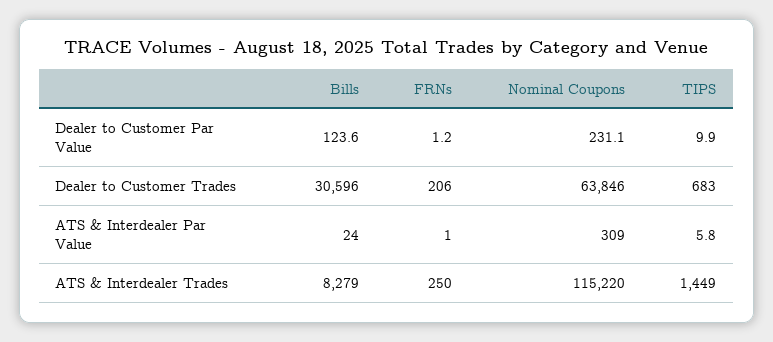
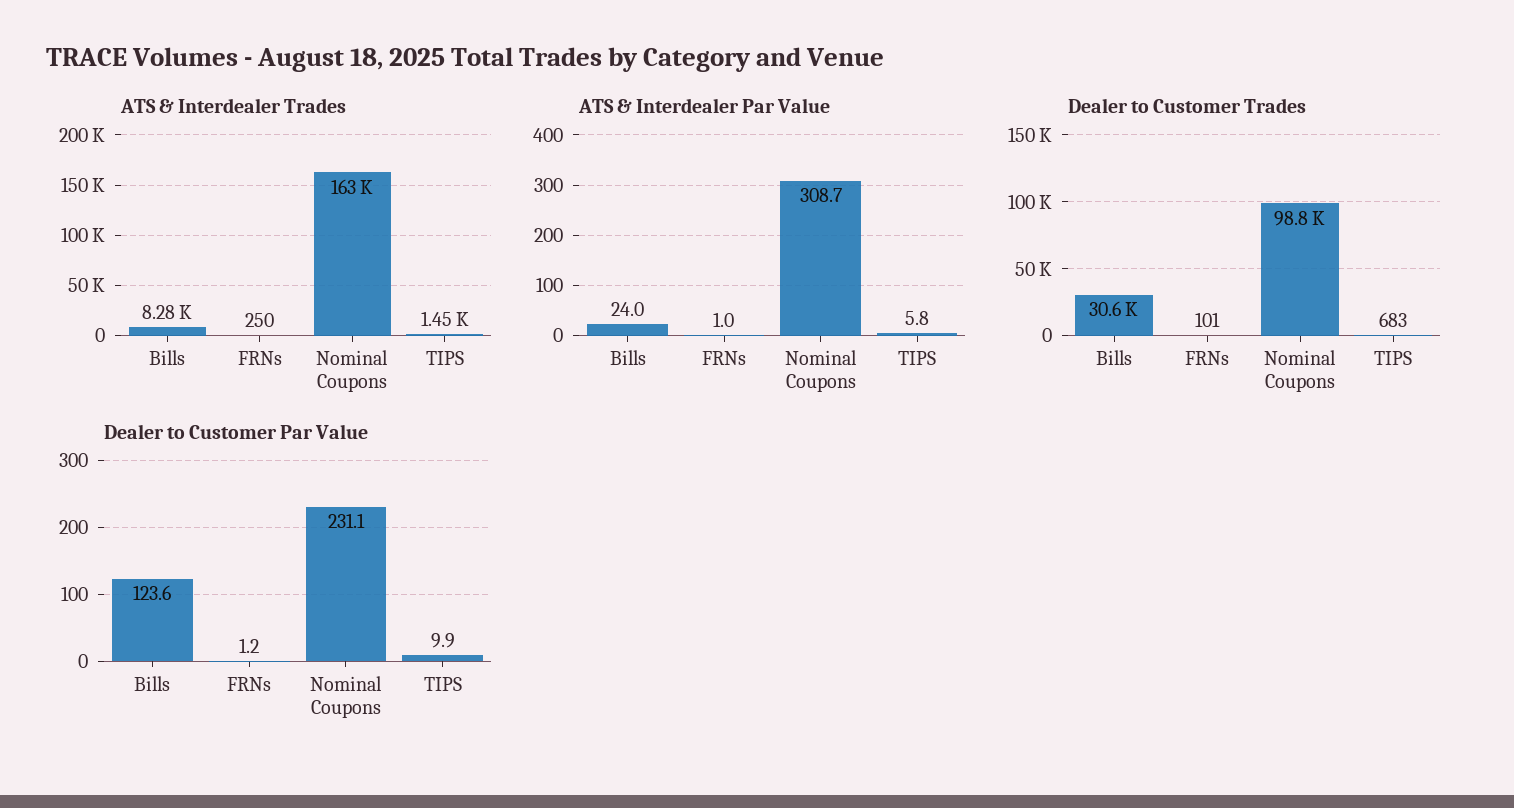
  {
    "Dealer to Customer Par Value": {
      "Bills": 123.6,
      "FRNs": 1.2,
      "Nominal Coupons": 231.1,
      "TIPS": 9.9
    },
    "Dealer to Customer Trades": {
      "Bills": 30596,
-     "FRNs": 206,
+     "FRNs": 101,
-     "Nominal Coupons": 63846,
+     "Nominal Coupons": 98800,
      "TIPS": 683
    },
    "ATS & Interdealer Par Value": {
      "Bills": 24,
      "FRNs": 1,
-     "Nominal Coupons": 309,
+     "Nominal Coupons": 308.7,
      "TIPS": 5.8
    },
    "ATS & Interdealer Trades": {
      "Bills": 8279,
      "FRNs": 250,
-     "Nominal Coupons": 115220,
+     "Nominal Coupons": 163000,
      "TIPS": 1449
    }
  }

